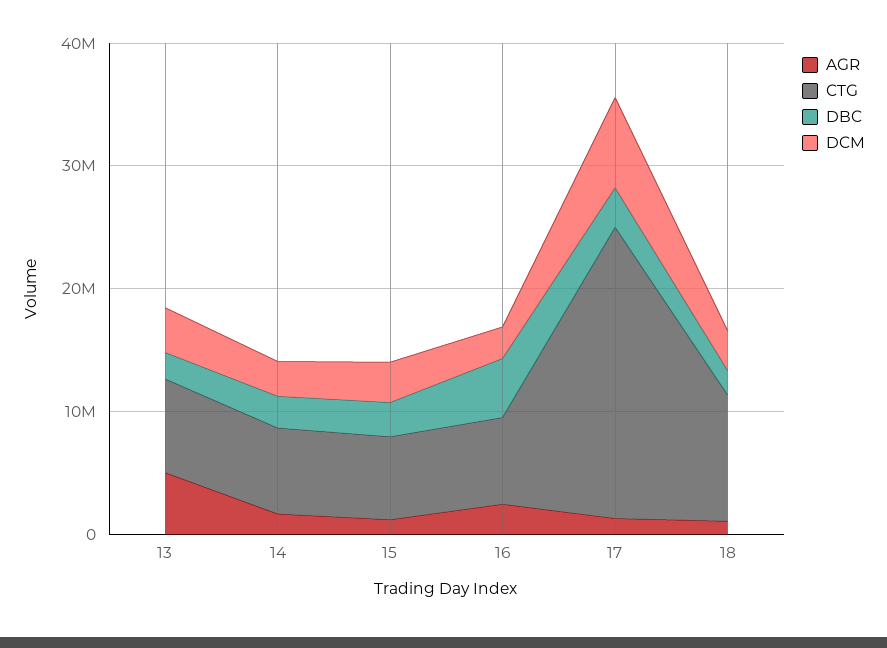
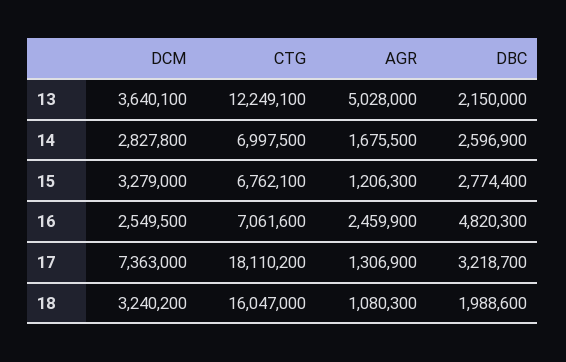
  {
    "AGR": {
      "13": 5028000,
      "14": 1675500,
      "15": 1206300,
      "16": 2459900,
      "17": 1306900,
      "18": 1080300
    },
    "CTG": {
-     "13": 8000000,
+     "13": 12249100,
      "14": 6997500,
      "15": 6762100,
      "16": 7061600,
-     "17": 24000000,
+     "17": 18110200,
-     "18": 10000000
+     "18": 16047000
    },
    "DBC": {
      "13": 2150000,
      "14": 2596900,
      "15": 2774400,
      "16": 4820300,
      "17": 3218700,
      "18": 1988600
    },
    "DCM": {
      "13": 3640100,
      "14": 2827800,
      "15": 3279000,
      "16": 2549500,
      "17": 7363000,
      "18": 3240200
    }
  }

